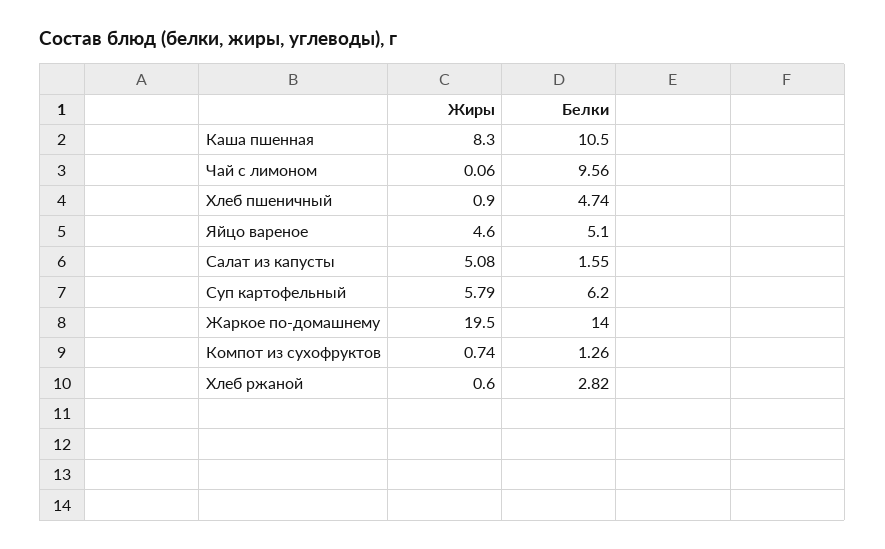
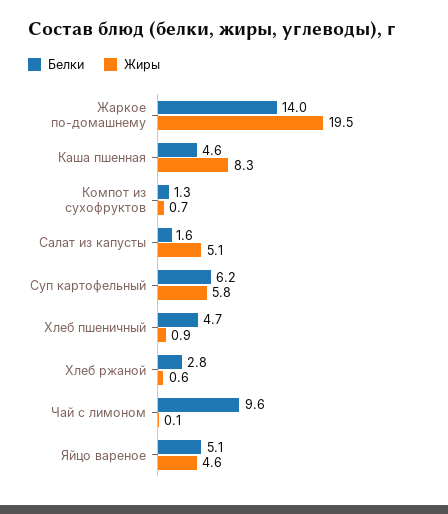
  {
    "Жиры": {
      "Каша пшенная": 8.3,
      "Чай с лимоном": 0.06,
      "Хлеб пшеничный": 0.9,
      "Яйцо вареное": 4.6,
      "Салат из капусты": 5.08,
      "Суп картофельный": 5.79,
      "Жаркое по-домашнему": 19.5,
      "Компот из сухофруктов": 0.74,
      "Хлеб ржаной": 0.6
    },
    "Белки": {
-     "Каша пшенная": 10.5,
+     "Каша пшенная": 4.6,
      "Чай с лимоном": 9.56,
      "Хлеб пшеничный": 4.74,
      "Яйцо вареное": 5.1,
      "Салат из капусты": 1.55,
      "Суп картофельный": 6.2,
      "Жаркое по-домашнему": 14,
      "Компот из сухофруктов": 1.26,
      "Хлеб ржаной": 2.82
    }
  }

